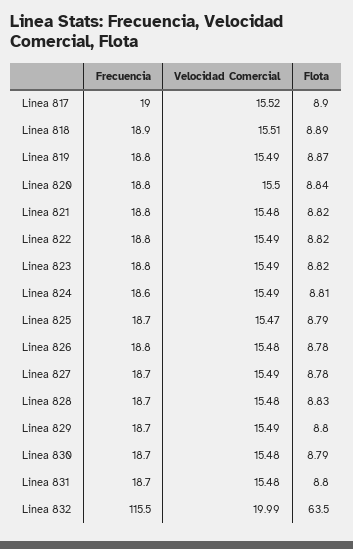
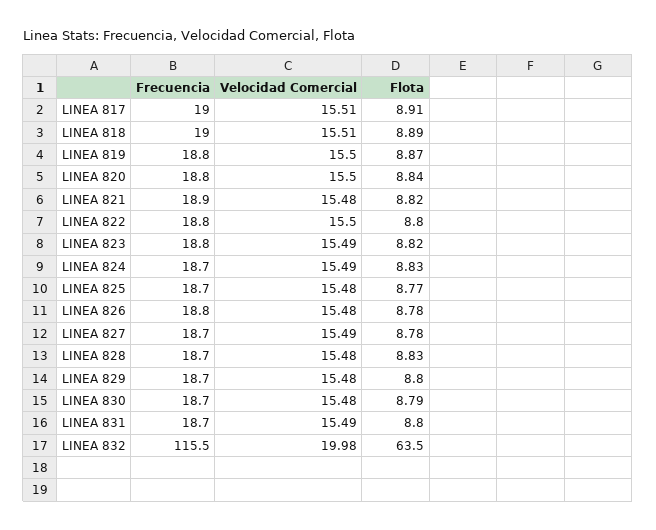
  {
    "Frecuencia": {
      "Linea 817": 19,
-     "Linea 818": 18.9,
+     "Linea 818": 19,
      "Linea 819": 18.8,
      "Linea 820": 18.8,
-     "Linea 821": 18.8,
+     "Linea 821": 18.9,
      "Linea 822": 18.8,
      "Linea 823": 18.8,
-     "Linea 824": 18.6,
+     "Linea 824": 18.7,
      "Linea 825": 18.7,
      "Linea 826": 18.8,
      "Linea 827": 18.7,
      "Linea 828": 18.7,
      "Linea 829": 18.7,
      "Linea 830": 18.7,
      "Linea 831": 18.7,
      "Linea 832": 115.5
    },
    "Velocidad Comercial": {
-     "Linea 817": 15.52,
+     "Linea 817": 15.51,
      "Linea 818": 15.51,
-     "Linea 819": 15.49,
+     "Linea 819": 15.5,
      "Linea 820": 15.5,
      "Linea 821": 15.48,
-     "Linea 822": 15.49,
+     "Linea 822": 15.5,
      "Linea 823": 15.49,
      "Linea 824": 15.49,
-     "Linea 825": 15.47,
+     "Linea 825": 15.48,
      "Linea 826": 15.48,
      "Linea 827": 15.49,
      "Linea 828": 15.48,
-     "Linea 829": 15.49,
+     "Linea 829": 15.48,
      "Linea 830": 15.48,
-     "Linea 831": 15.48,
+     "Linea 831": 15.49,
-     "Linea 832": 19.99
+     "Linea 832": 19.98
    },
    "Flota": {
-     "Linea 817": 8.9,
+     "Linea 817": 8.91,
      "Linea 818": 8.89,
      "Linea 819": 8.87,
      "Linea 820": 8.84,
      "Linea 821": 8.82,
-     "Linea 822": 8.82,
+     "Linea 822": 8.8,
      "Linea 823": 8.82,
-     "Linea 824": 8.81,
+     "Linea 824": 8.83,
-     "Linea 825": 8.79,
+     "Linea 825": 8.77,
      "Linea 826": 8.78,
      "Linea 827": 8.78,
      "Linea 828": 8.83,
      "Linea 829": 8.8,
      "Linea 830": 8.79,
      "Linea 831": 8.8,
      "Linea 832": 63.5
    }
  }

